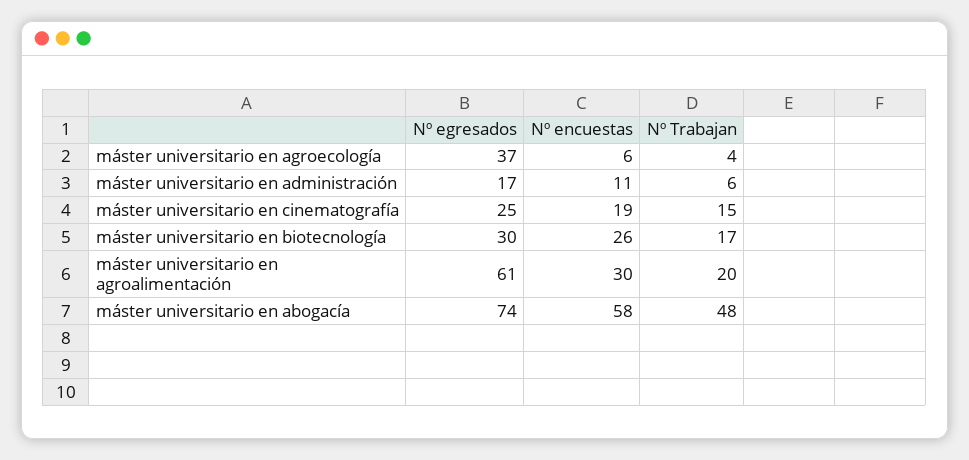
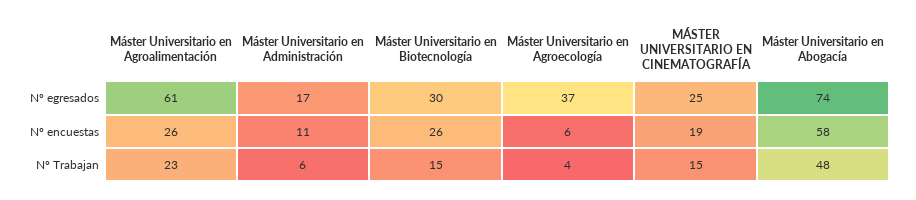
  {
    "Nº egresados": {
      "máster universitario en agroecología": 37,
      "máster universitario en administración": 17,
      "máster universitario en cinematografía": 25,
      "máster universitario en biotecnología": 30,
      "máster universitario en agroalimentación": 61,
      "máster universitario en abogacía": 74
    },
    "Nº encuestas": {
      "máster universitario en agroecología": 6,
      "máster universitario en administración": 11,
      "máster universitario en cinematografía": 19,
      "máster universitario en biotecnología": 26,
-     "máster universitario en agroalimentación": 30,
+     "máster universitario en agroalimentación": 26,
      "máster universitario en abogacía": 58
    },
    "Nº Trabajan": {
      "máster universitario en agroecología": 4,
      "máster universitario en administración": 6,
      "máster universitario en cinematografía": 15,
-     "máster universitario en biotecnología": 17,
+     "máster universitario en biotecnología": 15,
-     "máster universitario en agroalimentación": 20,
+     "máster universitario en agroalimentación": 23,
      "máster universitario en abogacía": 48
    }
  }

